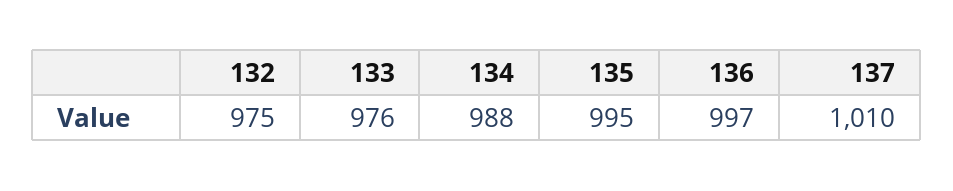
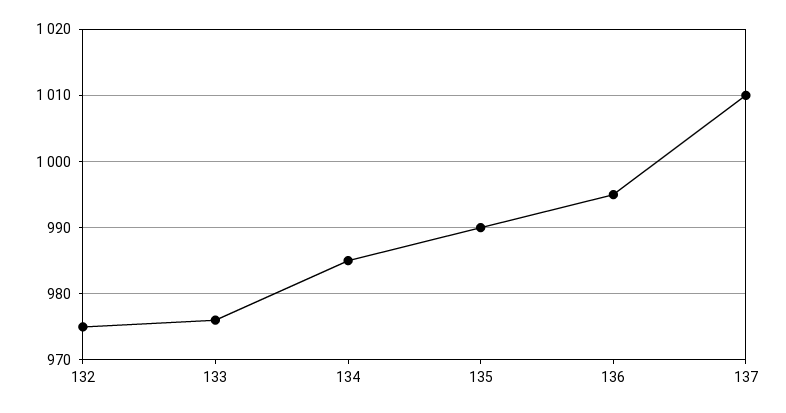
  {
    "132": 975,
    "133": 976,
-   "134": 988,
+   "134": 985,
-   "135": 995,
+   "135": 990,
-   "136": 997,
+   "136": 995,
    "137": 1010
  }

